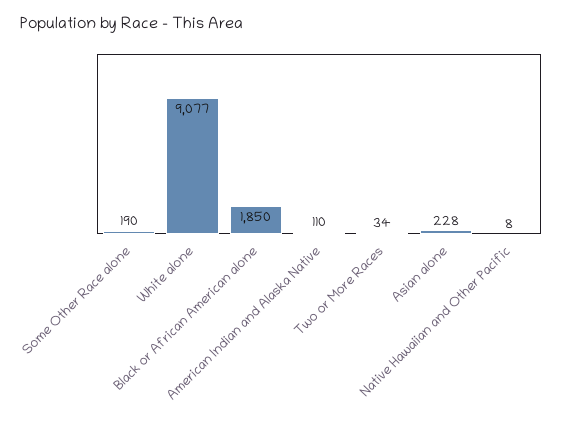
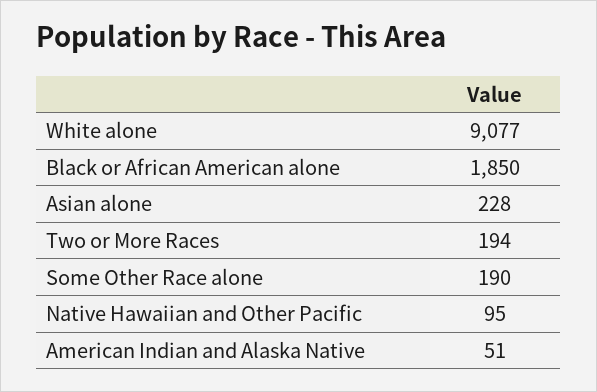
  {
    "Some Other Race alone": 190,
    "White alone": 9077,
    "Black or African American alone": 1850,
-   "American Indian and Alaska Native": 110,
+   "American Indian and Alaska Native": 51,
-   "Two or More Races": 34,
+   "Two or More Races": 194,
    "Asian alone": 228,
-   "Native Hawaiian and Other Pacific": 8
+   "Native Hawaiian and Other Pacific": 95
  }

